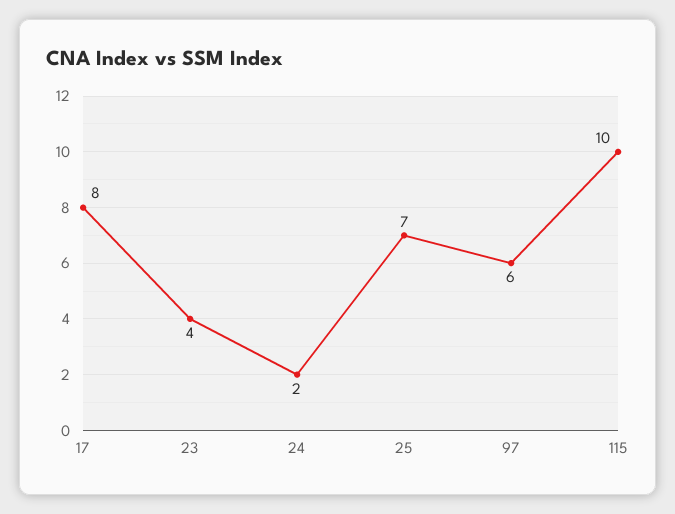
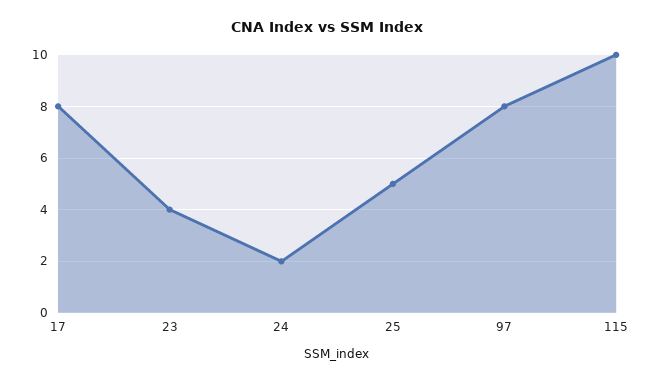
  {
    "17": 8,
    "23": 4,
    "24": 2,
-   "25": 7,
+   "25": 5,
-   "97": 6,
+   "97": 8,
    "115": 10
  }

